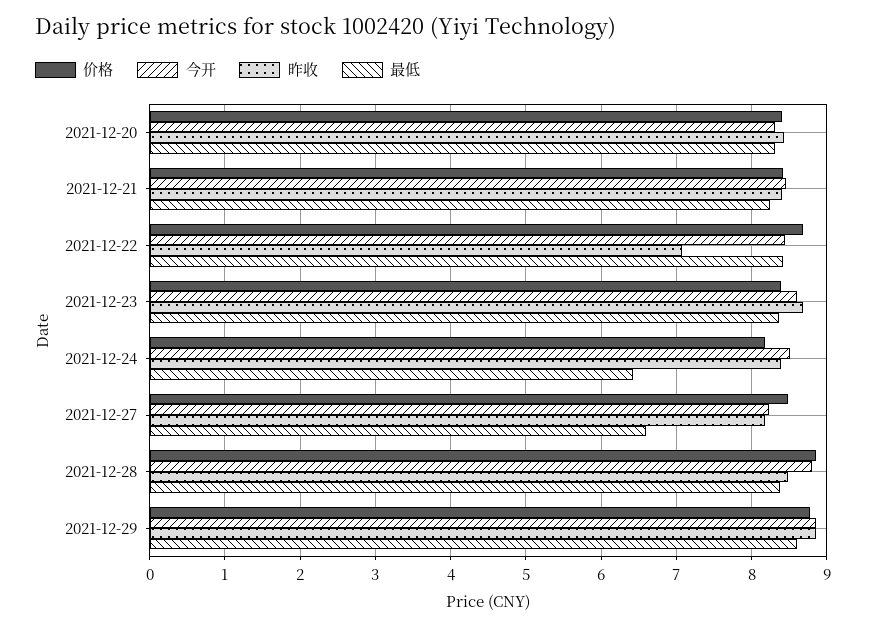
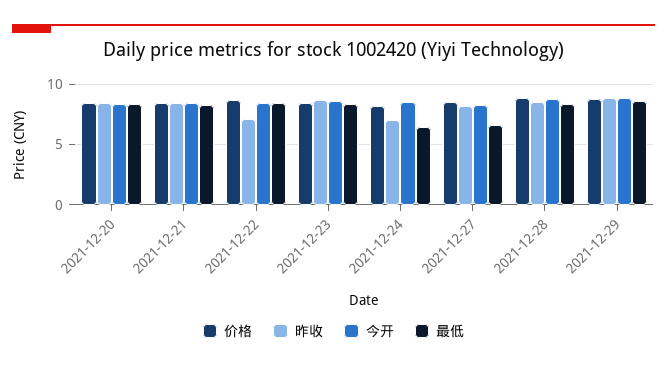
  {
    "价格": {
      "2021-12-20": 8.4,
      "2021-12-21": 8.4,
      "2021-12-22": 8.7,
      "2021-12-23": 8.4,
      "2021-12-24": 8.2,
      "2021-12-27": 8.5,
      "2021-12-28": 8.9,
      "2021-12-29": 8.8
    },
    "今开": {
      "2021-12-20": 8.3,
      "2021-12-21": 8.5,
      "2021-12-22": 8.5,
      "2021-12-23": 8.6,
      "2021-12-24": 8.5,
      "2021-12-27": 8.2,
      "2021-12-28": 8.8,
      "2021-12-29": 8.9
    },
    "昨收": {
      "2021-12-20": 8.4,
      "2021-12-21": 8.4,
      "2021-12-22": 7.1,
      "2021-12-23": 8.7,
-     "2021-12-24": 8.4,
+     "2021-12-24": 7,
      "2021-12-27": 8.2,
      "2021-12-28": 8.5,
      "2021-12-29": 8.9
    },
    "最低": {
      "2021-12-20": 8.3,
      "2021-12-21": 8.2,
      "2021-12-22": 8.4,
      "2021-12-23": 8.4,
      "2021-12-24": 6.4,
      "2021-12-27": 6.6,
      "2021-12-28": 8.4,
      "2021-12-29": 8.6
    }
  }

